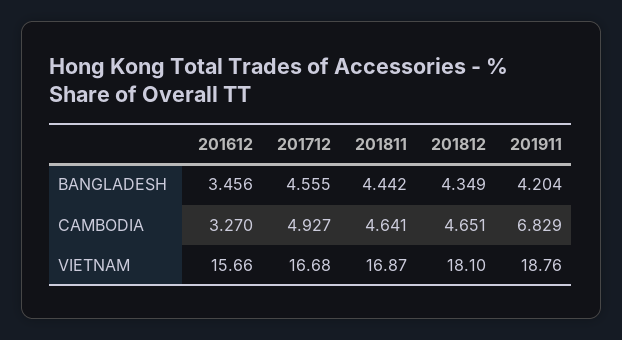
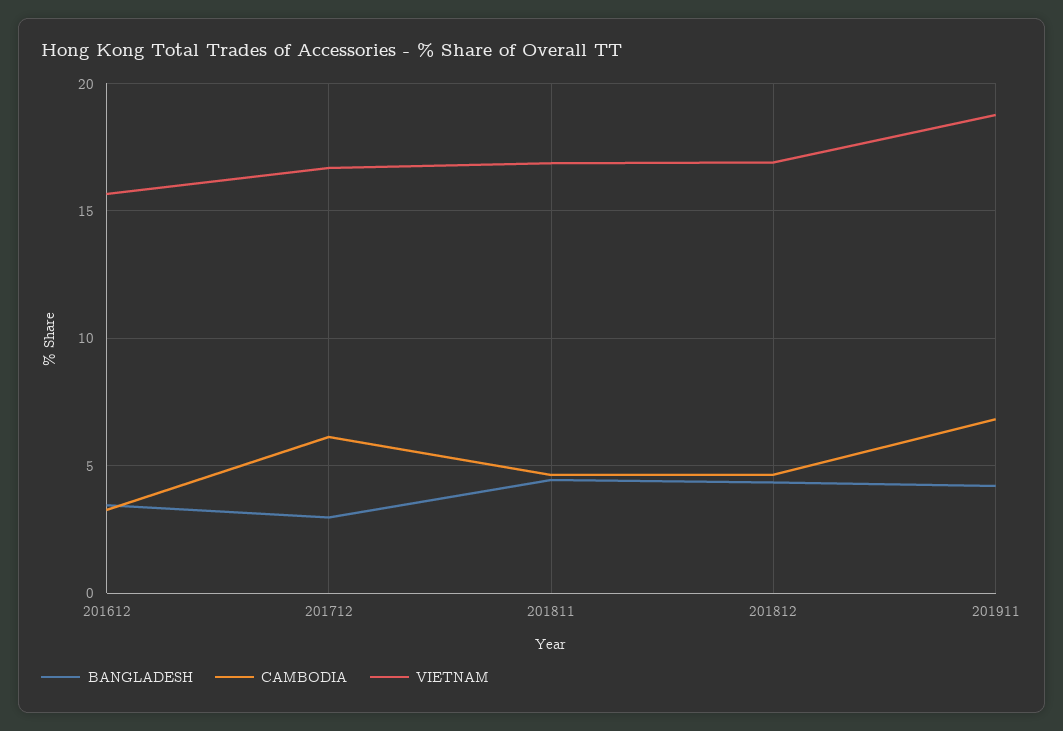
  {
    "BANGLADESH": {
      "201612": 3.456,
-     "201712": 4.555,
+     "201712": 3,
      "201811": 4.442,
      "201812": 4.349,
      "201911": 4.204
    },
    "CAMBODIA": {
      "201612": 3.27,
-     "201712": 4.927,
+     "201712": 6,
      "201811": 4.641,
      "201812": 4.651,
      "201911": 6.829
    },
    "VIETNAM": {
      "201612": 15.66,
      "201712": 16.68,
      "201811": 16.87,
-     "201812": 18.1,
+     "201812": 17,
      "201911": 18.76
    }
  }

